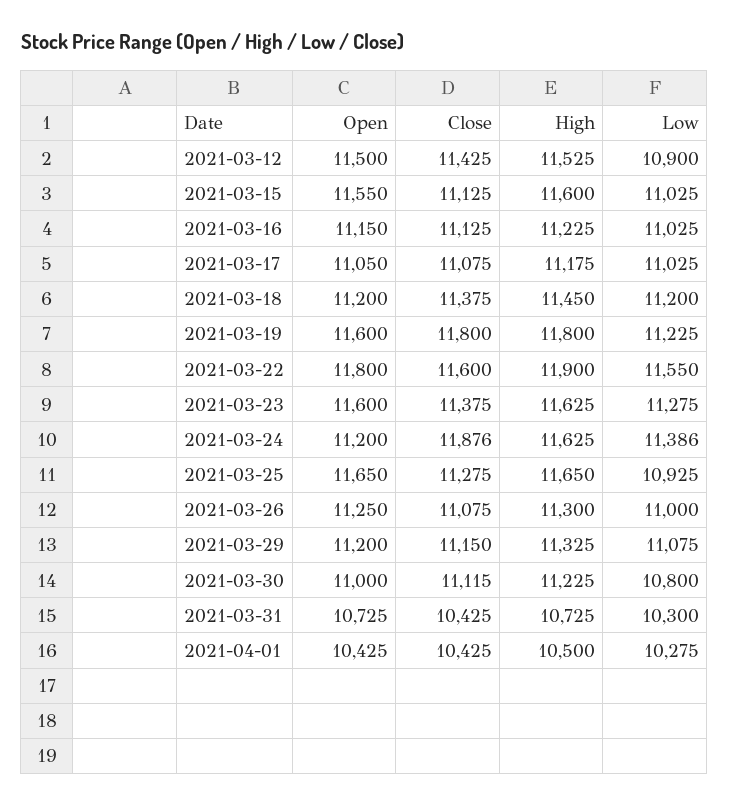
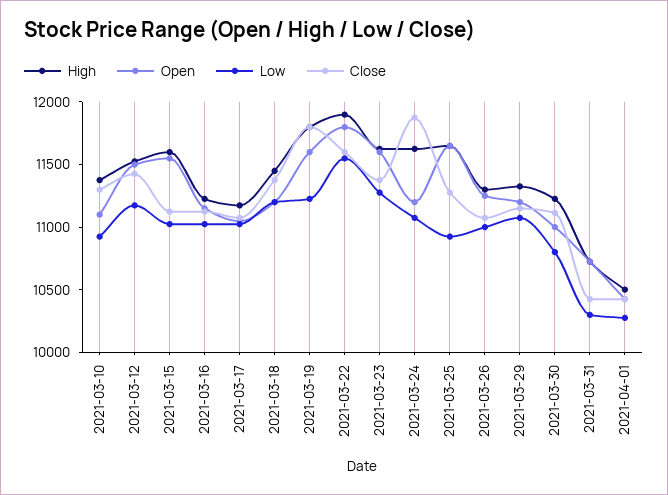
  {
    "Open": {
      "2021-03-12": 11500,
      "2021-03-15": 11550,
      "2021-03-16": 11150,
      "2021-03-17": 11050,
      "2021-03-18": 11200,
      "2021-03-19": 11600,
      "2021-03-22": 11800,
      "2021-03-23": 11600,
      "2021-03-24": 11200,
      "2021-03-25": 11650,
      "2021-03-26": 11250,
      "2021-03-29": 11200,
      "2021-03-30": 11000,
      "2021-03-31": 10725,
-     "2021-04-01": 10425
+     "2021-04-01": 10425,
+     "2021-03-10": 11100
    },
    "Close": {
      "2021-03-12": 11425,
      "2021-03-15": 11125,
      "2021-03-16": 11125,
      "2021-03-17": 11075,
      "2021-03-18": 11375,
      "2021-03-19": 11800,
      "2021-03-22": 11600,
      "2021-03-23": 11375,
      "2021-03-24": 11876,
      "2021-03-25": 11275,
      "2021-03-26": 11075,
      "2021-03-29": 11150,
      "2021-03-30": 11115,
      "2021-03-31": 10425,
-     "2021-04-01": 10425
+     "2021-04-01": 10425,
+     "2021-03-10": 11300
    },
    "High": {
      "2021-03-12": 11525,
      "2021-03-15": 11600,
      "2021-03-16": 11225,
      "2021-03-17": 11175,
      "2021-03-18": 11450,
      "2021-03-19": 11800,
      "2021-03-22": 11900,
      "2021-03-23": 11625,
      "2021-03-24": 11625,
      "2021-03-25": 11650,
      "2021-03-26": 11300,
      "2021-03-29": 11325,
      "2021-03-30": 11225,
      "2021-03-31": 10725,
-     "2021-04-01": 10500
+     "2021-04-01": 10500,
+     "2021-03-10": 11400
    },
    "Low": {
-     "2021-03-12": 10900,
+     "2021-03-12": 11200,
      "2021-03-15": 11025,
      "2021-03-16": 11025,
      "2021-03-17": 11025,
      "2021-03-18": 11200,
      "2021-03-19": 11225,
      "2021-03-22": 11550,
      "2021-03-23": 11275,
-     "2021-03-24": 11386,
+     "2021-03-24": 11100,
      "2021-03-25": 10925,
      "2021-03-26": 11000,
      "2021-03-29": 11075,
      "2021-03-30": 10800,
      "2021-03-31": 10300,
-     "2021-04-01": 10275
+     "2021-04-01": 10275,
+     "2021-03-10": 10900
    }
  }

